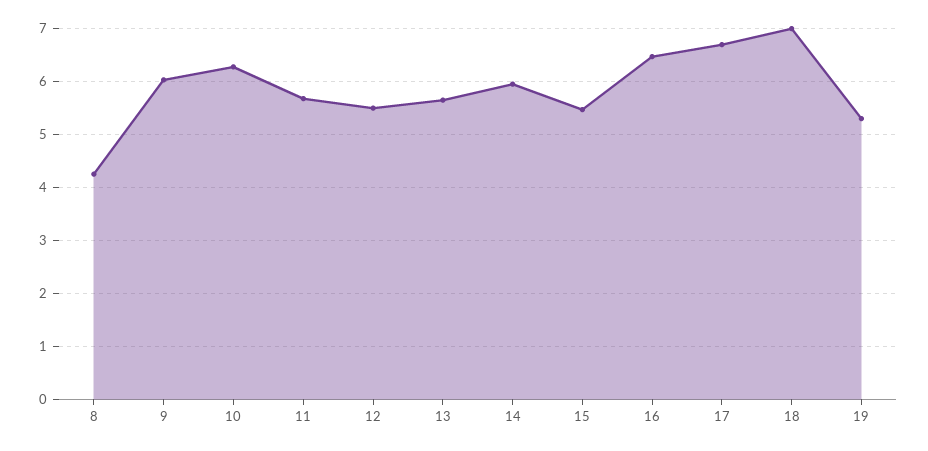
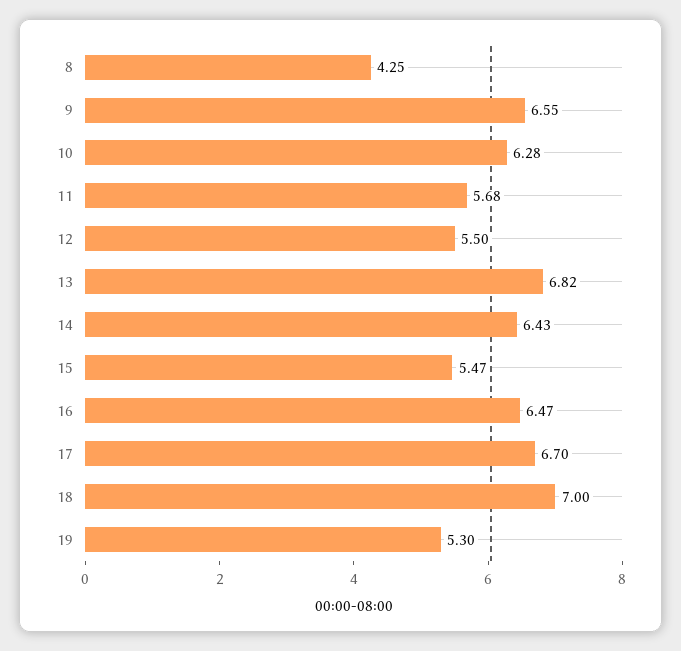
  {
    "8": 4.25,
-   "9": 6,
+   "9": 6.55,
    "10": 6.28,
    "11": 5.68,
    "12": 5.5,
-   "13": 5.6,
+   "13": 6.82,
-   "14": 6,
+   "14": 6.43,
    "15": 5.47,
    "16": 6.47,
    "17": 6.7,
    "18": 7,
    "19": 5.3
  }

